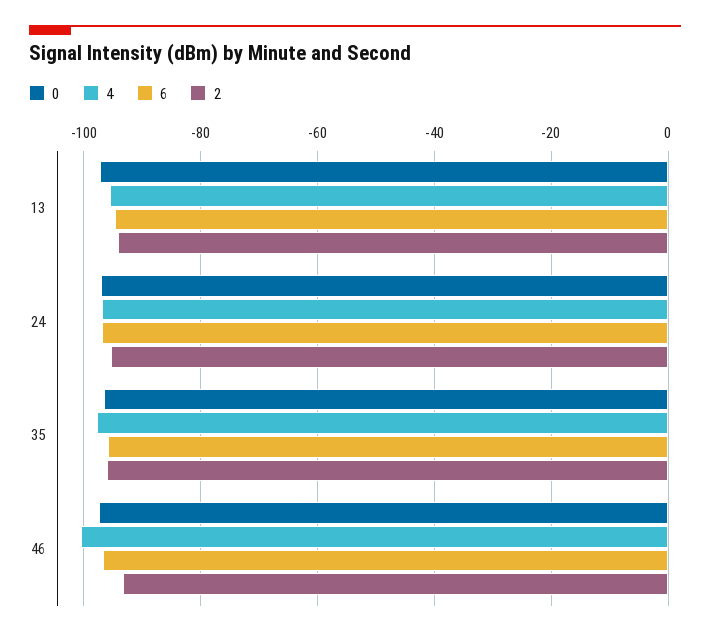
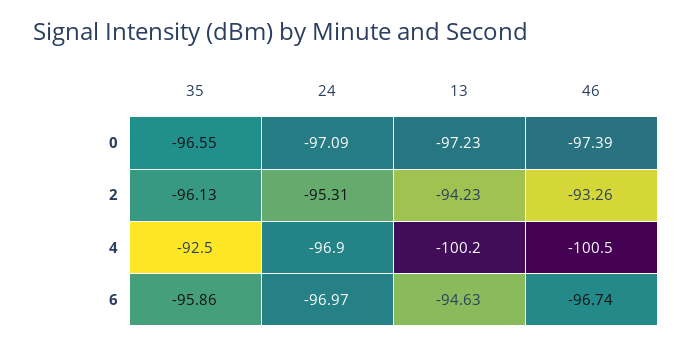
  {
    "0": {
      "13": -97.23,
      "24": -97.09,
      "35": -96.55,
      "46": -97.39
    },
    "4": {
-     "13": -96,
+     "13": -100.2,
      "24": -96.9,
-     "35": -98,
+     "35": -92.5,
      "46": -100.5
    },
    "6": {
      "13": -94.63,
      "24": -96.97,
      "35": -95.86,
      "46": -96.74
    },
    "2": {
      "13": -94.23,
      "24": -95.31,
      "35": -96.13,
      "46": -93.26
    }
  }

